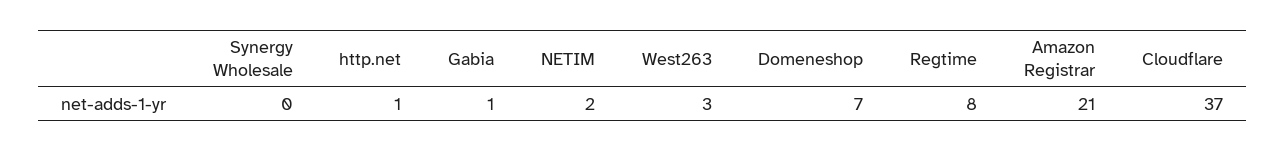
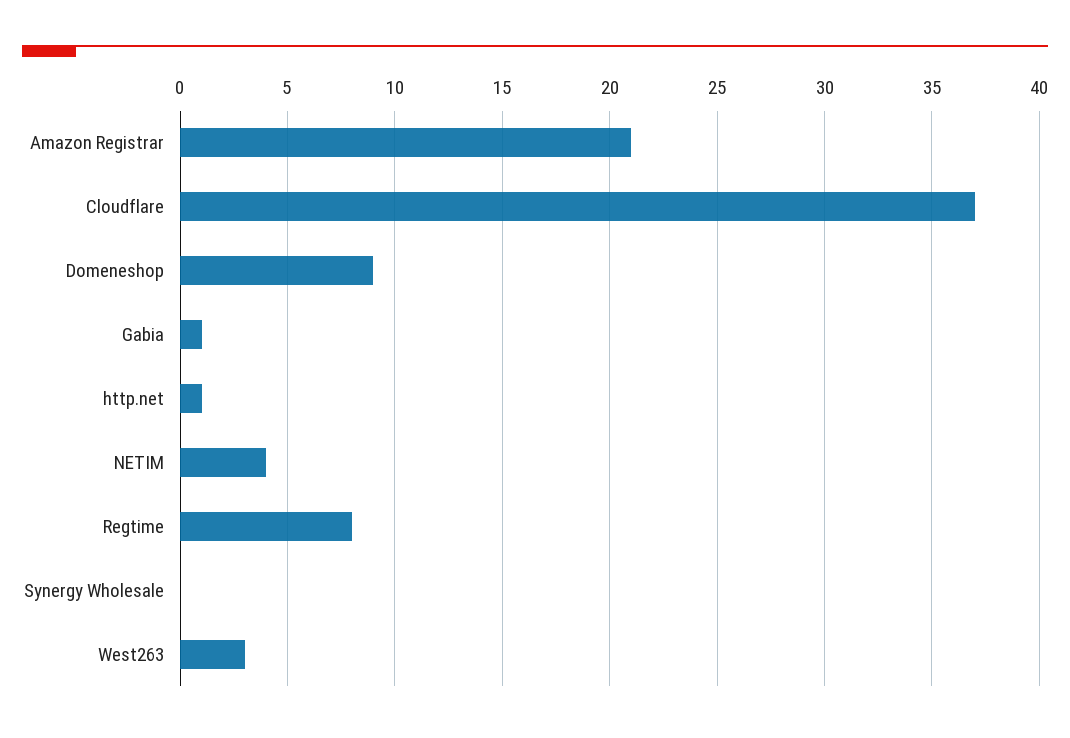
  {
    "Synergy Wholesale": 0,
    "http.net": 1,
    "Gabia": 1,
-   "NETIM": 2,
+   "NETIM": 4,
    "West263": 3,
-   "Domeneshop": 7,
+   "Domeneshop": 9,
    "Regtime": 8,
    "Amazon Registrar": 21,
    "Cloudflare": 37
  }

